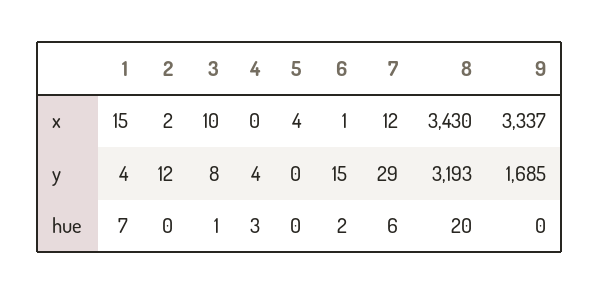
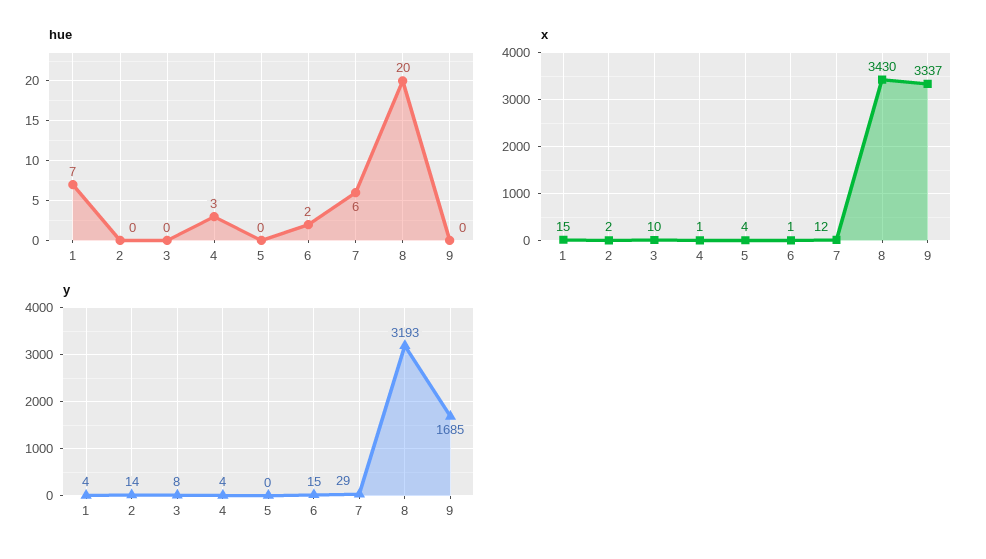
  {
    "x": {
      "1": 15,
      "2": 2,
      "3": 10,
-     "4": 0,
+     "4": 1,
      "5": 4,
      "6": 1,
      "7": 12,
      "8": 3430,
      "9": 3337
    },
    "y": {
      "1": 4,
-     "2": 12,
+     "2": 14,
      "3": 8,
      "4": 4,
      "5": 0,
      "6": 15,
      "7": 29,
      "8": 3193,
      "9": 1685
    },
    "hue": {
      "1": 7,
      "2": 0,
-     "3": 1,
+     "3": 0,
      "4": 3,
      "5": 0,
      "6": 2,
      "7": 6,
      "8": 20,
      "9": 0
    }
  }

